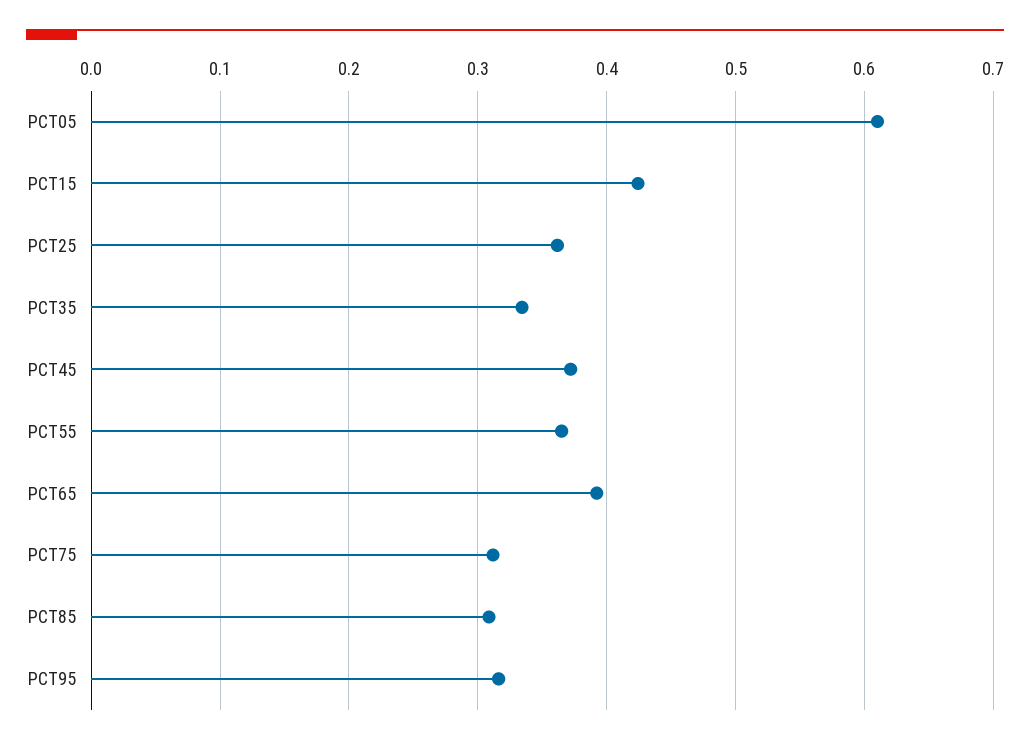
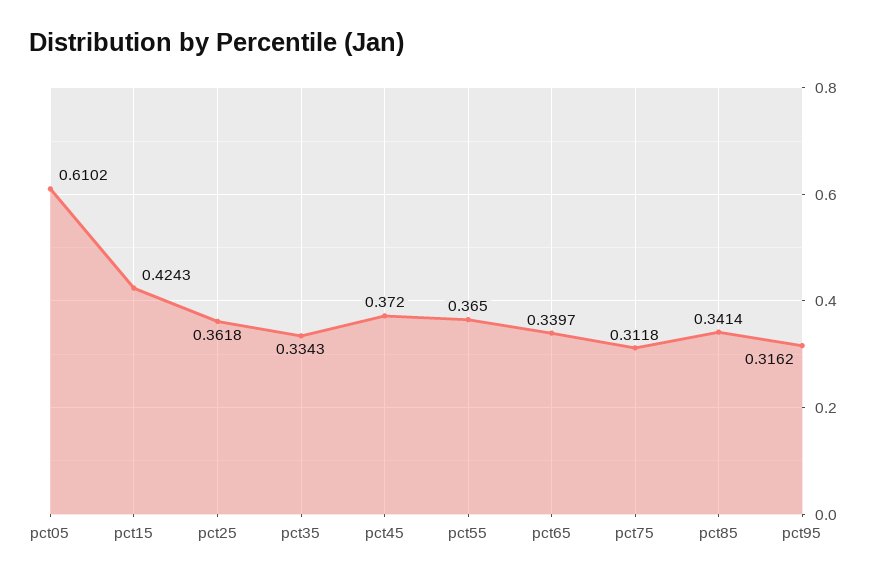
  {
    "PCT05": 0.6102,
    "PCT15": 0.4243,
    "PCT25": 0.3618,
    "PCT35": 0.3343,
    "PCT45": 0.372,
    "PCT55": 0.365,
-   "PCT65": 0.39,
+   "PCT65": 0.3397,
    "PCT75": 0.3118,
-   "PCT85": 0.31,
+   "PCT85": 0.3414,
    "PCT95": 0.3162
  }

